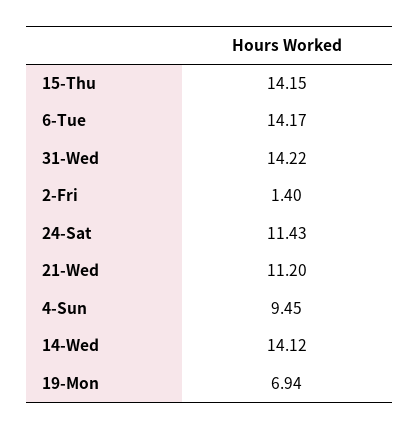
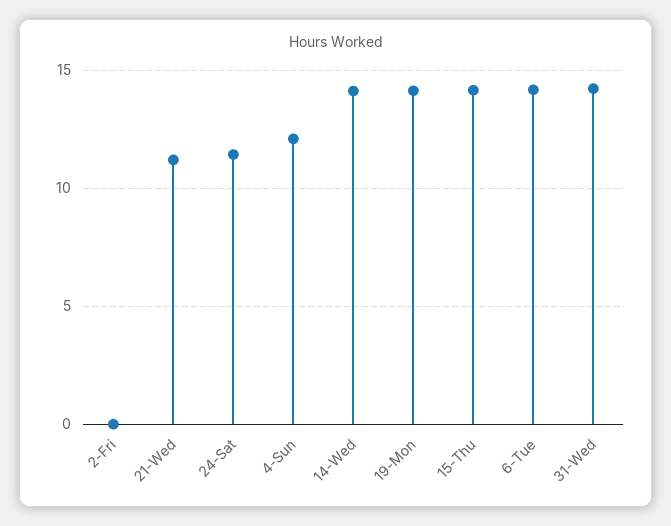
  {
    "15-Thu": 14.15,
    "6-Tue": 14.17,
    "31-Wed": 14.22,
-   "2-Fri": 1.4,
+   "2-Fri": 0,
    "24-Sat": 11.43,
    "21-Wed": 11.2,
-   "4-Sun": 9.45,
+   "4-Sun": 12,
    "14-Wed": 14.12,
-   "19-Mon": 6.94
+   "19-Mon": 14
  }

